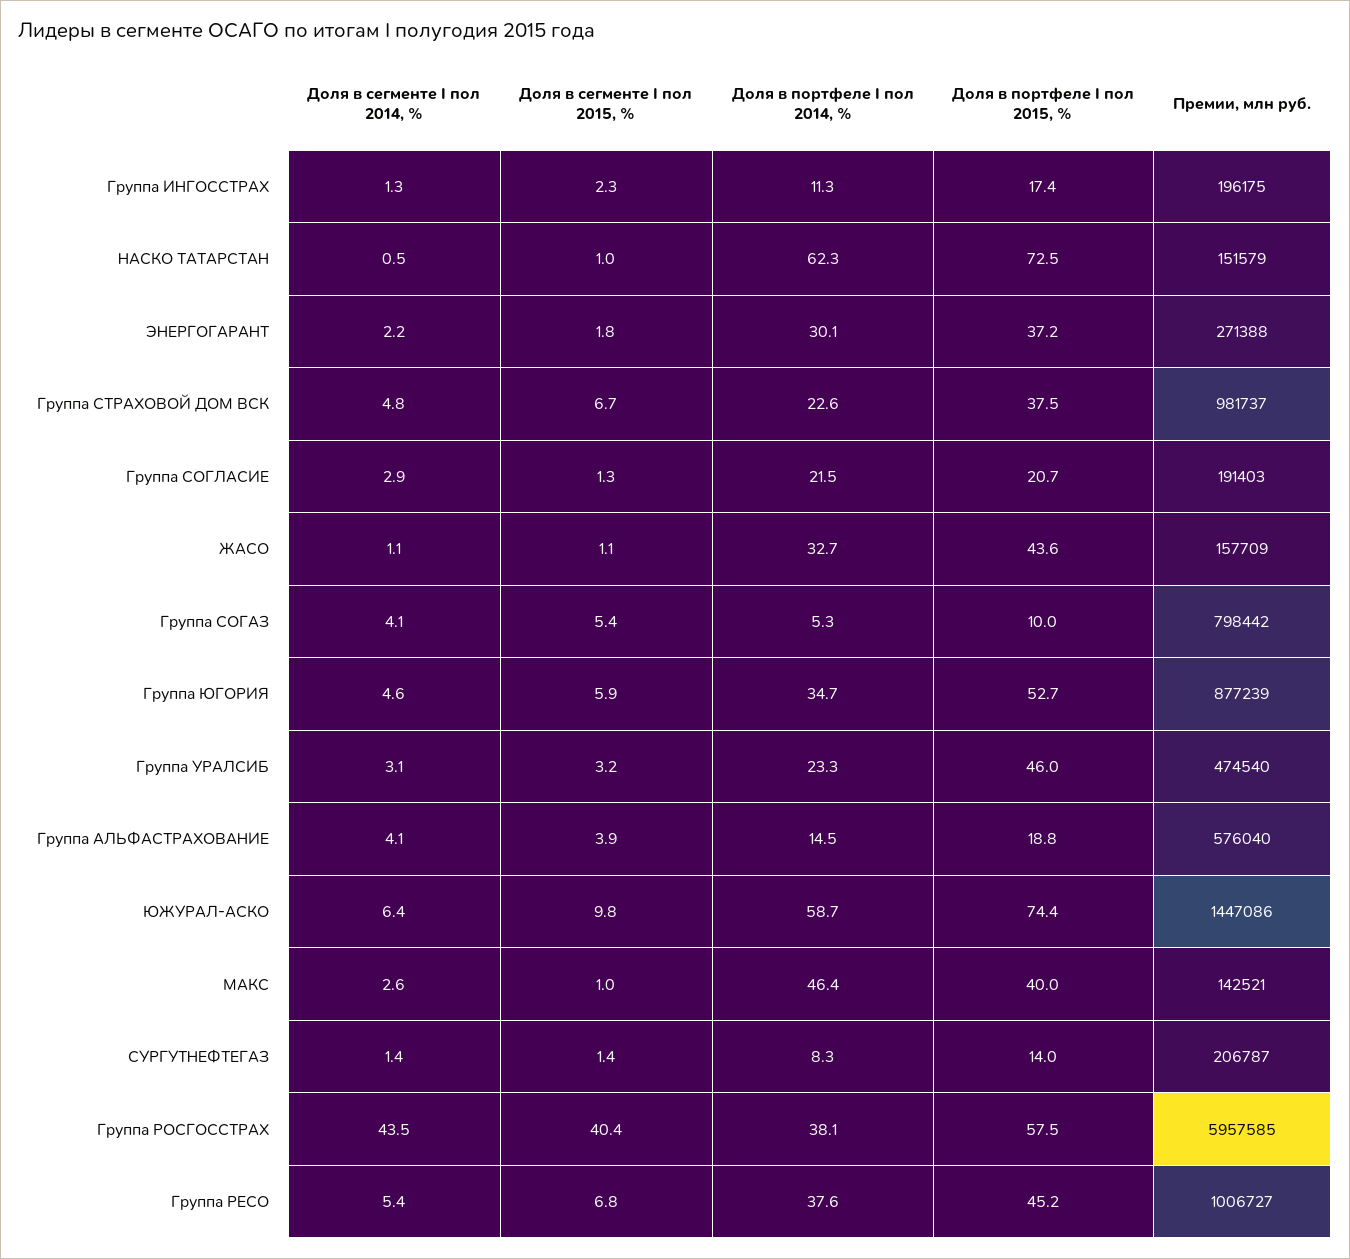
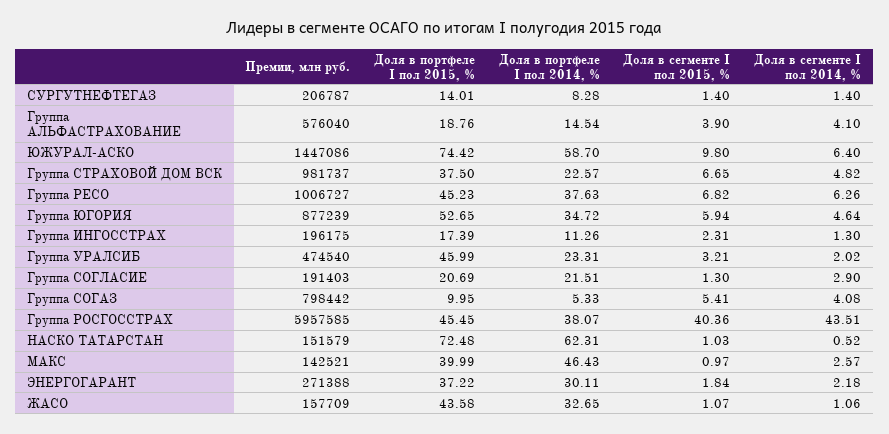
  {
    "Доля в сегменте I пол 2014, %": {
      "Группа ИНГОССТРАХ": 1.3,
      "НАСКО ТАТАРСТАН": 0.52,
      "ЭНЕРГОГАРАНТ": 2.18,
      "Группа СТРАХОВОЙ ДОМ ВСК": 4.82,
      "Группа СОГЛАСИЕ": 2.9,
      "ЖАСО": 1.06,
      "Группа СОГАЗ": 4.08,
      "Группа ЮГОРИЯ": 4.64,
-     "Группа УРАЛСИБ": 3.1,
+     "Группа УРАЛСИБ": 2.02,
      "Группа АЛЬФАСТРАХОВАНИЕ": 4.1,
      "ЮЖУРАЛ-АСКО": 6.4,
      "МАКС": 2.57,
      "СУРГУТНЕФТЕГАЗ": 1.4,
      "Группа РОСГОССТРАХ": 43.51,
-     "Группа РЕСО": 5.4
+     "Группа РЕСО": 6.26
    },
    "Доля в сегменте I пол 2015, %": {
      "Группа ИНГОССТРАХ": 2.31,
      "НАСКО ТАТАРСТАН": 1.03,
      "ЭНЕРГОГАРАНТ": 1.84,
      "Группа СТРАХОВОЙ ДОМ ВСК": 6.65,
      "Группа СОГЛАСИЕ": 1.3,
      "ЖАСО": 1.07,
      "Группа СОГАЗ": 5.41,
      "Группа ЮГОРИЯ": 5.94,
      "Группа УРАЛСИБ": 3.21,
      "Группа АЛЬФАСТРАХОВАНИЕ": 3.9,
      "ЮЖУРАЛ-АСКО": 9.8,
      "МАКС": 0.97,
      "СУРГУТНЕФТЕГАЗ": 1.4,
      "Группа РОСГОССТРАХ": 40.36,
      "Группа РЕСО": 6.82
    },
    "Доля в портфеле I пол 2014, %": {
      "Группа ИНГОССТРАХ": 11.26,
      "НАСКО ТАТАРСТАН": 62.31,
      "ЭНЕРГОГАРАНТ": 30.11,
      "Группа СТРАХОВОЙ ДОМ ВСК": 22.57,
      "Группа СОГЛАСИЕ": 21.51,
      "ЖАСО": 32.65,
      "Группа СОГАЗ": 5.33,
      "Группа ЮГОРИЯ": 34.72,
      "Группа УРАЛСИБ": 23.31,
      "Группа АЛЬФАСТРАХОВАНИЕ": 14.54,
      "ЮЖУРАЛ-АСКО": 58.7,
      "МАКС": 46.43,
      "СУРГУТНЕФТЕГАЗ": 8.28,
      "Группа РОСГОССТРАХ": 38.07,
      "Группа РЕСО": 37.63
    },
    "Доля в портфеле I пол 2015, %": {
      "Группа ИНГОССТРАХ": 17.39,
      "НАСКО ТАТАРСТАН": 72.48,
      "ЭНЕРГОГАРАНТ": 37.22,
      "Группа СТРАХОВОЙ ДОМ ВСК": 37.5,
      "Группа СОГЛАСИЕ": 20.69,
      "ЖАСО": 43.58,
      "Группа СОГАЗ": 9.95,
      "Группа ЮГОРИЯ": 52.65,
      "Группа УРАЛСИБ": 45.99,
      "Группа АЛЬФАСТРАХОВАНИЕ": 18.76,
      "ЮЖУРАЛ-АСКО": 74.42,
      "МАКС": 39.99,
      "СУРГУТНЕФТЕГАЗ": 14.01,
-     "Группа РОСГОССТРАХ": 57.5,
+     "Группа РОСГОССТРАХ": 45.45,
      "Группа РЕСО": 45.23
    },
    "Премии, млн руб.": {
      "Группа ИНГОССТРАХ": 196175,
      "НАСКО ТАТАРСТАН": 151579,
      "ЭНЕРГОГАРАНТ": 271388,
      "Группа СТРАХОВОЙ ДОМ ВСК": 981737,
      "Группа СОГЛАСИЕ": 191403,
      "ЖАСО": 157709,
      "Группа СОГАЗ": 798442,
      "Группа ЮГОРИЯ": 877239,
      "Группа УРАЛСИБ": 474540,
      "Группа АЛЬФАСТРАХОВАНИЕ": 576040,
      "ЮЖУРАЛ-АСКО": 1447086,
      "МАКС": 142521,
      "СУРГУТНЕФТЕГАЗ": 206787,
      "Группа РОСГОССТРАХ": 5957585,
      "Группа РЕСО": 1006727
    }
  }

